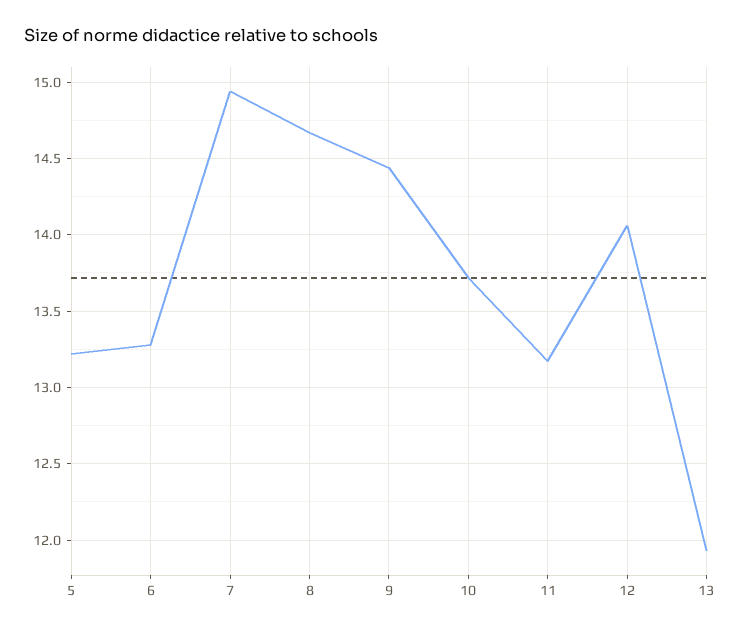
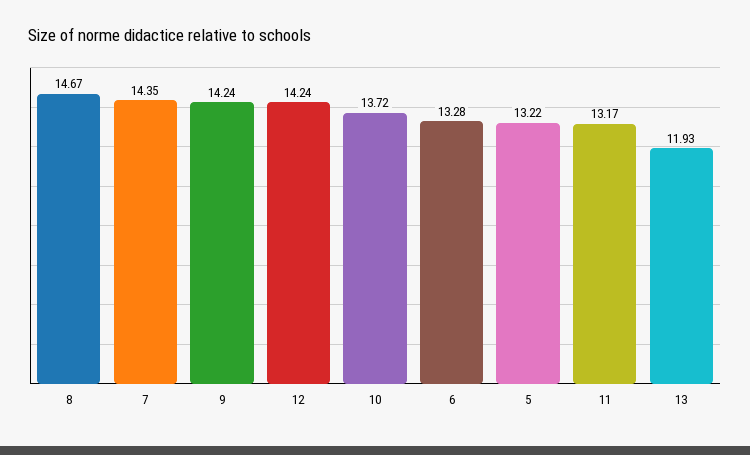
  {
    "5": 13.22,
    "6": 13.28,
-   "7": 14.95,
+   "7": 14.35,
    "8": 14.67,
-   "9": 14.45,
+   "9": 14.24,
    "10": 13.72,
    "11": 13.17,
-   "12": 14.05,
+   "12": 14.24,
    "13": 11.93
  }

